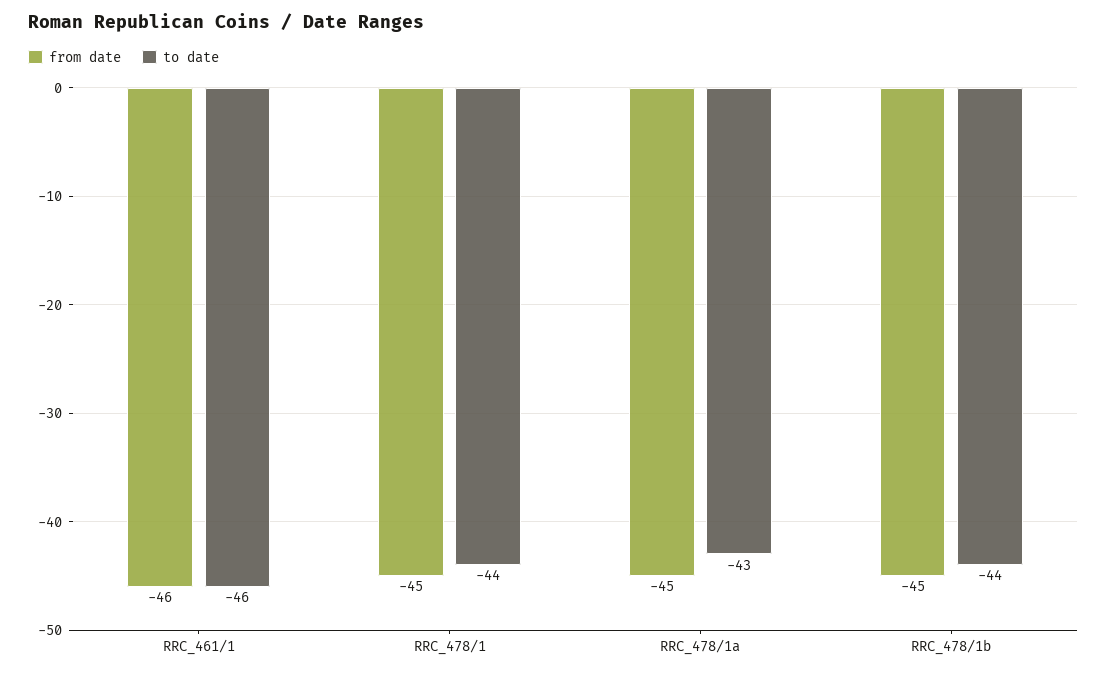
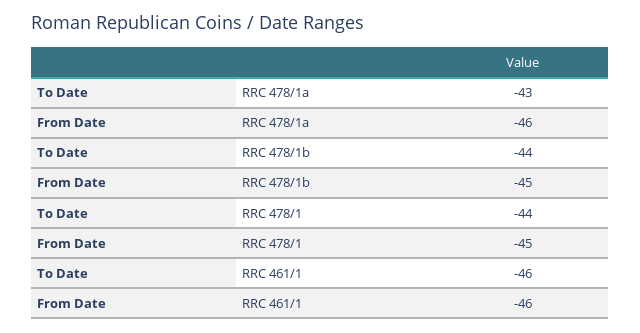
  {
    "from date": {
      "RRC_461/1": -46,
      "RRC_478/1": -45,
-     "RRC_478/1a": -45,
+     "RRC_478/1a": -46,
      "RRC_478/1b": -45
    },
    "to date": {
      "RRC_461/1": -46,
      "RRC_478/1": -44,
      "RRC_478/1a": -43,
      "RRC_478/1b": -44
    }
  }

